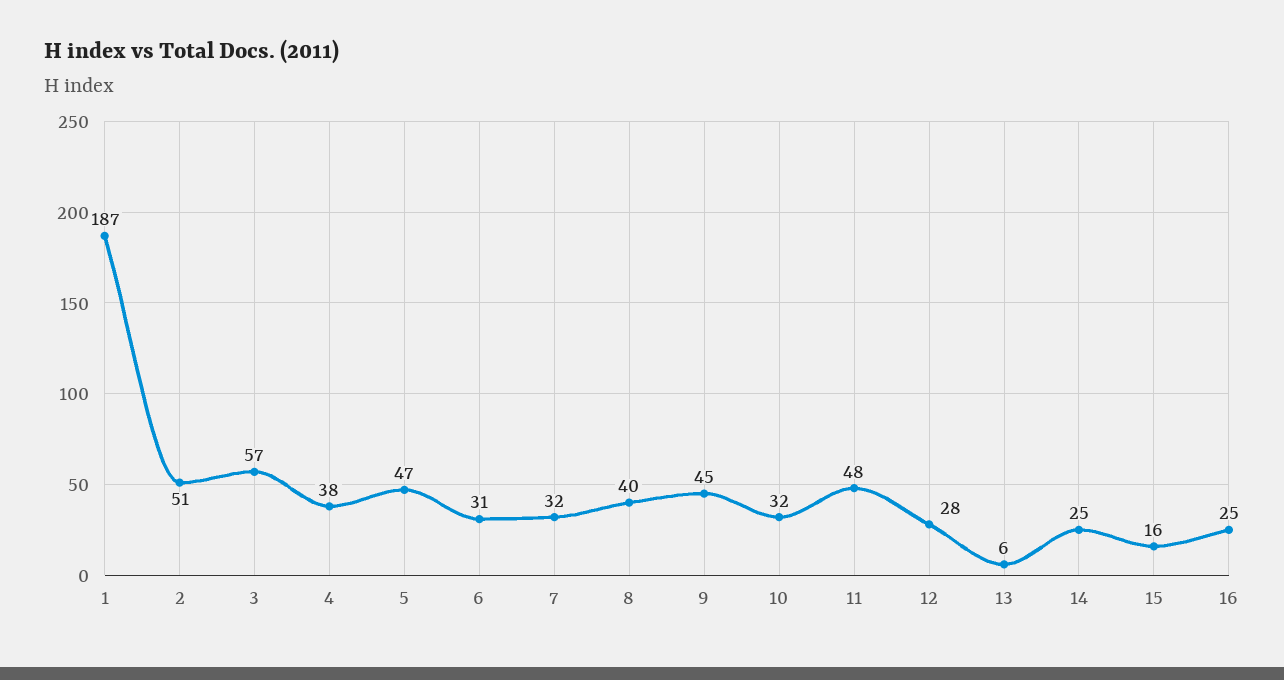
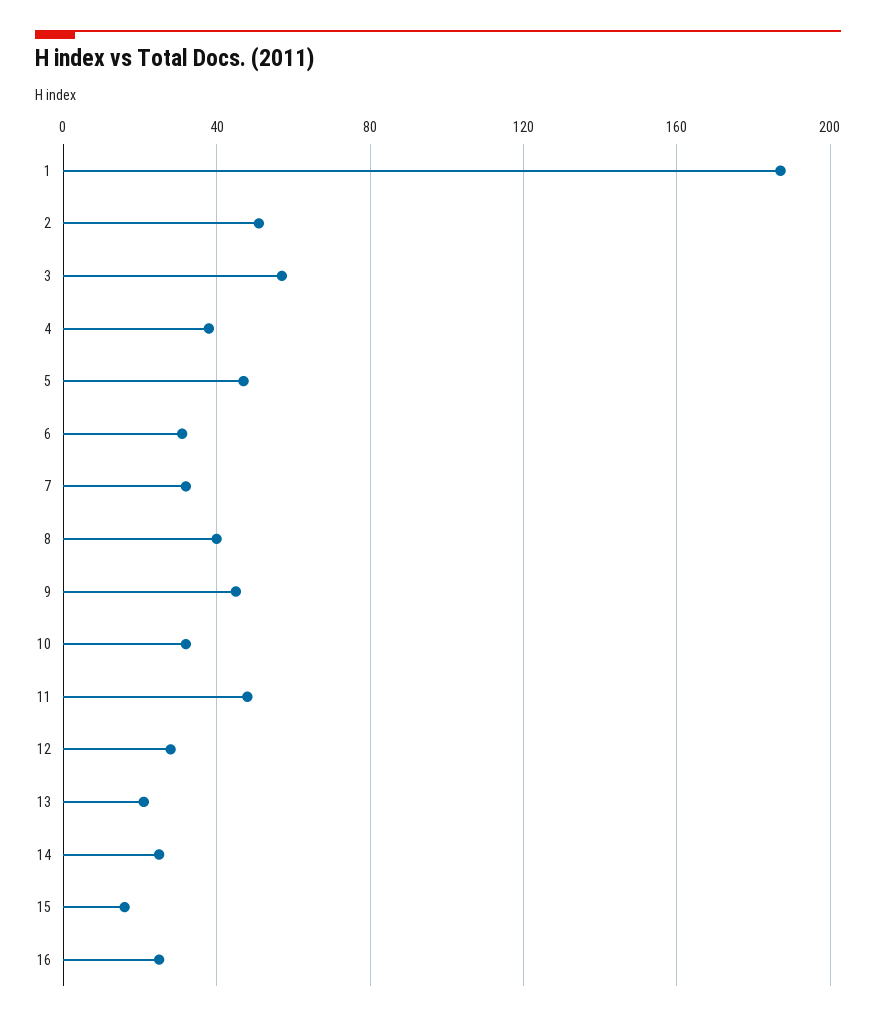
  {
    "1": 187,
    "2": 51,
    "3": 57,
    "4": 38,
    "5": 47,
    "6": 31,
    "7": 32,
    "8": 40,
    "9": 45,
    "10": 32,
    "11": 48,
    "12": 28,
-   "13": 6,
+   "13": 20,
    "14": 25,
    "15": 16,
    "16": 25
  }

